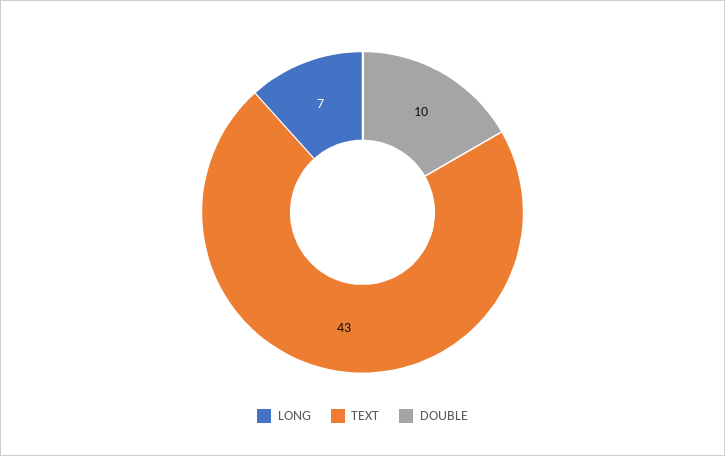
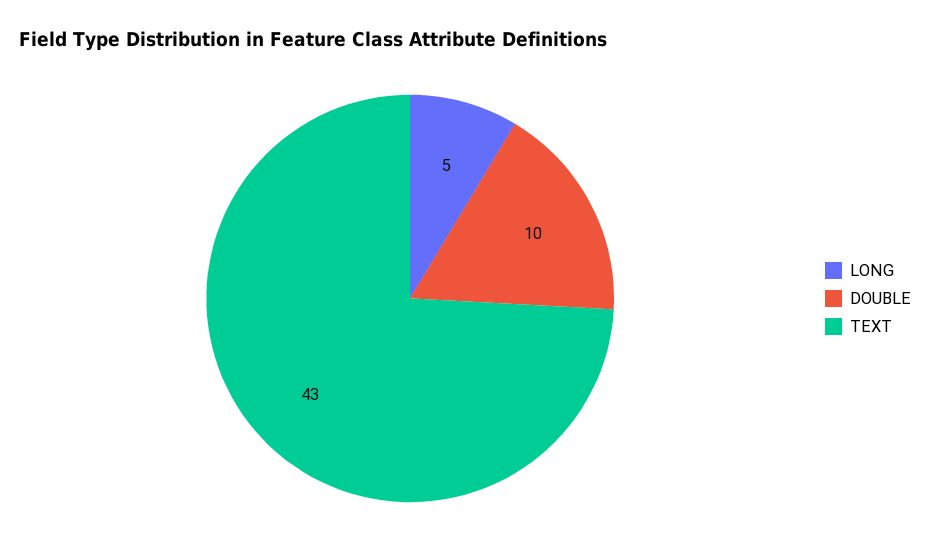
  {
-   "LONG": 7,
+   "LONG": 5,
    "TEXT": 43,
    "DOUBLE": 10
  }

